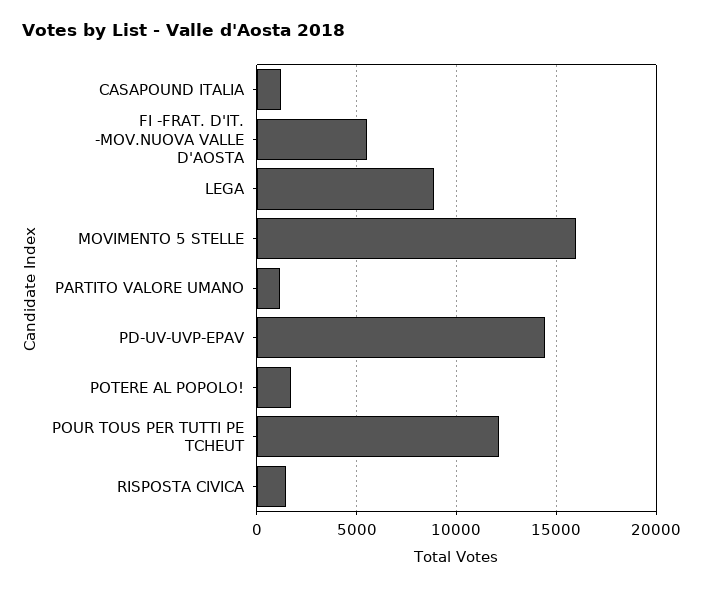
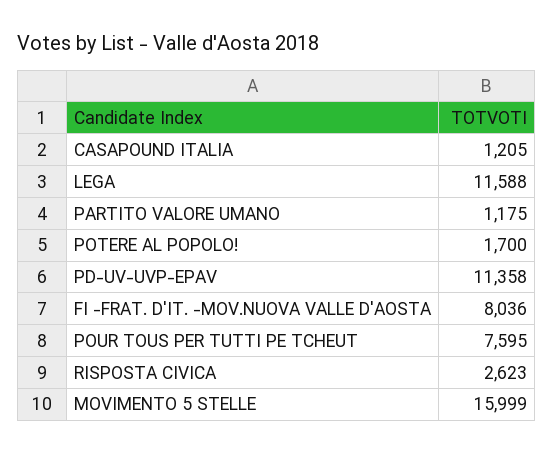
  {
    "CASAPOUND ITALIA": 1205,
-   "FI -FRAT. D'IT. -MOV.NUOVA VALLE D'AOSTA": 5500,
+   "FI -FRAT. D'IT. -MOV.NUOVA VALLE D'AOSTA": 8036,
-   "LEGA": 9000,
+   "LEGA": 11588,
    "MOVIMENTO 5 STELLE": 15999,
    "PARTITO VALORE UMANO": 1175,
-   "PD-UV-UVP-EPAV": 14500,
+   "PD-UV-UVP-EPAV": 11358,
    "POTERE AL POPOLO!": 1700,
-   "POUR TOUS PER TUTTI PE TCHEUT": 12000,
+   "POUR TOUS PER TUTTI PE TCHEUT": 7595,
-   "RISPOSTA CIVICA": 1500
+   "RISPOSTA CIVICA": 2623
  }

